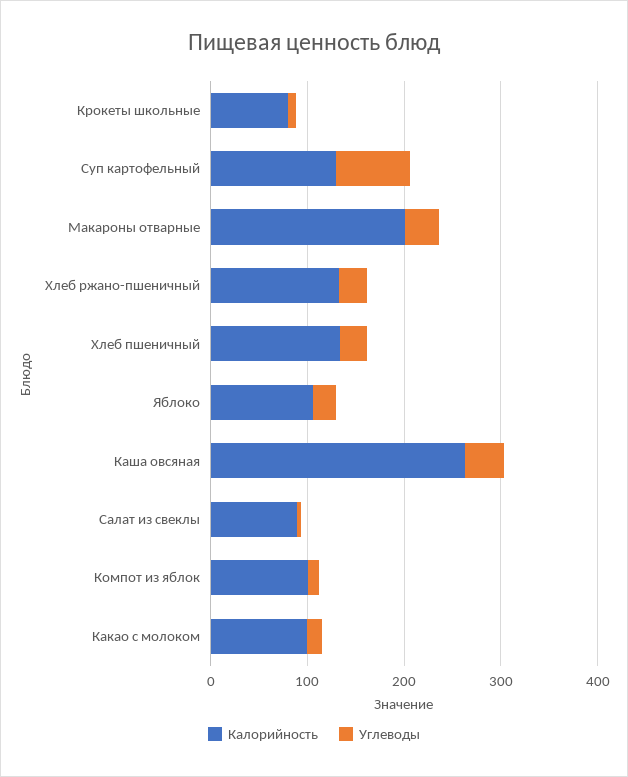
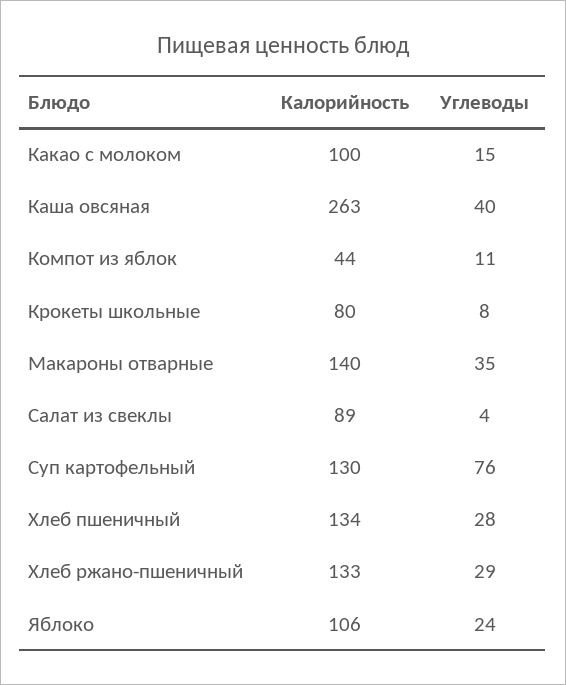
  {
    "Калорийность": {
      "Крокеты школьные": 80,
      "Суп картофельный": 130,
-     "Макароны отварные": 200,
+     "Макароны отварные": 140,
      "Хлеб ржано-пшеничный": 133,
      "Хлеб пшеничный": 134,
      "Яблоко": 106,
      "Каша овсяная": 263,
      "Салат из свеклы": 89,
-     "Компот из яблок": 100,
+     "Компот из яблок": 44,
      "Какао с молоком": 100
    },
    "Углеводы": {
      "Крокеты школьные": 8,
      "Суп картофельный": 76,
      "Макароны отварные": 35,
      "Хлеб ржано-пшеничный": 29,
      "Хлеб пшеничный": 28,
      "Яблоко": 24,
      "Каша овсяная": 40,
      "Салат из свеклы": 4,
      "Компот из яблок": 11,
      "Какао с молоком": 15
    }
  }

